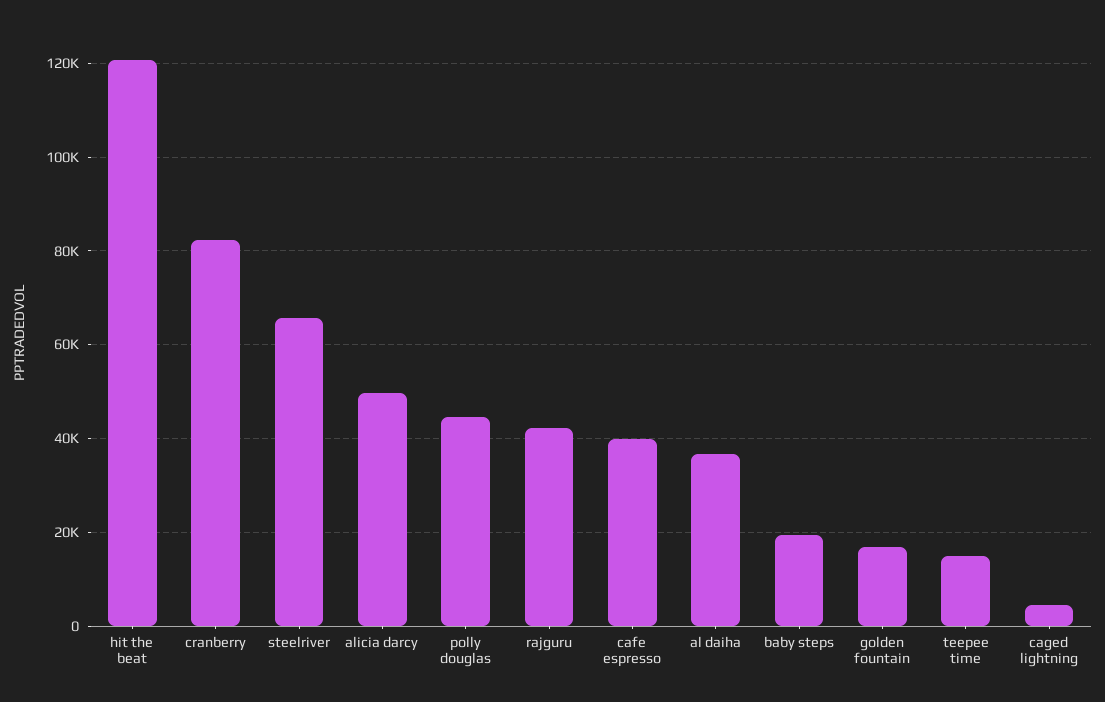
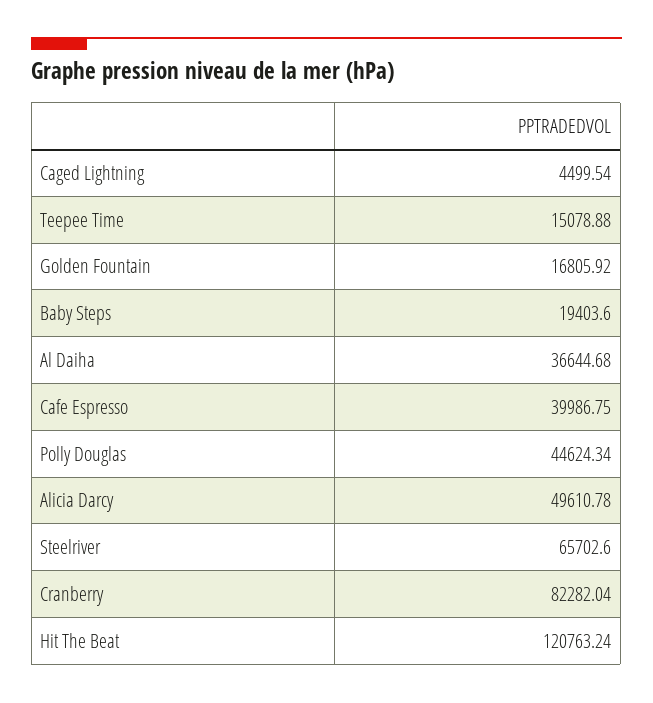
  {
    "hit the beat": 120763.24,
    "cranberry": 82282.04,
    "steelriver": 65702.6,
    "alicia darcy": 49610.78,
    "polly douglas": 44624.34,
-   "rajguru": 42000,
    "cafe espresso": 39986.75,
    "al daiha": 36644.68,
    "baby steps": 19403.6,
    "golden fountain": 16805.92,
    "teepee time": 15078.88,
    "caged lightning": 4499.54
  }

